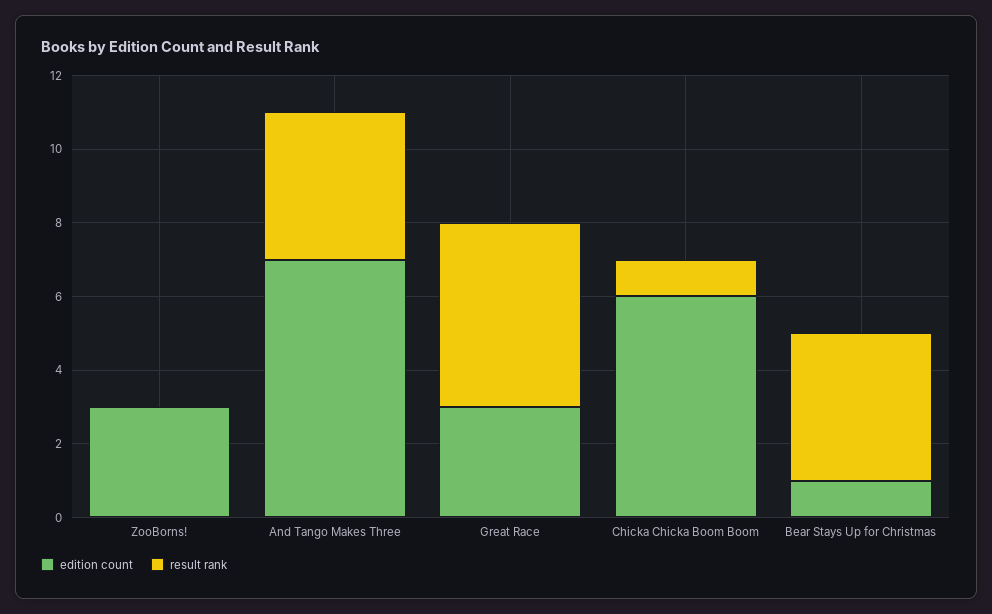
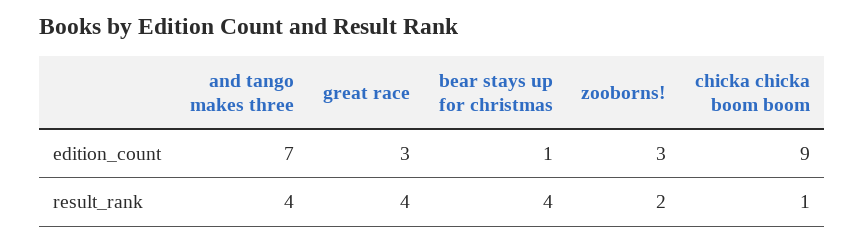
  {
    "edition count": {
      "ZooBorns!": 3,
      "And Tango Makes Three": 7,
      "Great Race": 3,
-     "Chicka Chicka Boom Boom": 6,
+     "Chicka Chicka Boom Boom": 9,
      "Bear Stays Up for Christmas": 1
    },
    "result rank": {
-     "ZooBorns!": 0,
+     "ZooBorns!": 2,
      "And Tango Makes Three": 4,
-     "Great Race": 5,
+     "Great Race": 4,
      "Chicka Chicka Boom Boom": 1,
      "Bear Stays Up for Christmas": 4
    }
  }

